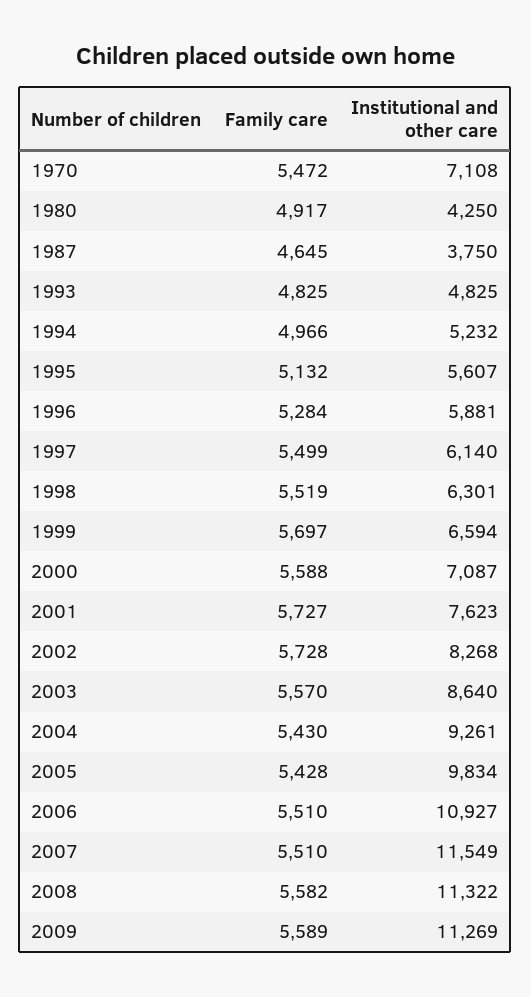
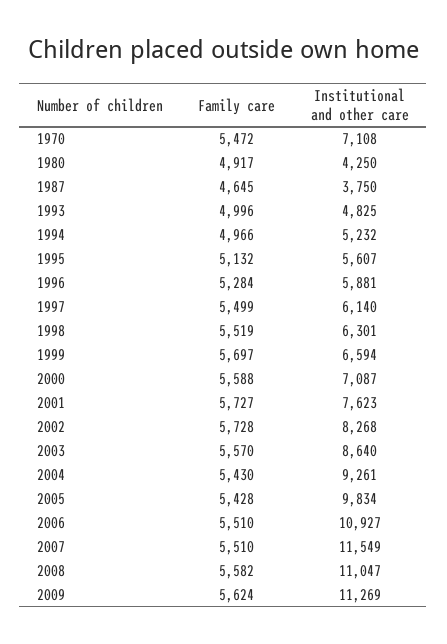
  {
    "Family care": {
      "1970": 5472,
      "1980": 4917,
      "1987": 4645,
-     "1993": 4825,
+     "1993": 4996,
      "1994": 4966,
      "1995": 5132,
      "1996": 5284,
      "1997": 5499,
      "1998": 5519,
      "1999": 5697,
      "2000": 5588,
      "2001": 5727,
      "2002": 5728,
      "2003": 5570,
      "2004": 5430,
      "2005": 5428,
      "2006": 5510,
      "2007": 5510,
      "2008": 5582,
-     "2009": 5589
+     "2009": 5624
    },
    "Institutional and other care": {
      "1970": 7108,
      "1980": 4250,
      "1987": 3750,
      "1993": 4825,
      "1994": 5232,
      "1995": 5607,
      "1996": 5881,
      "1997": 6140,
      "1998": 6301,
      "1999": 6594,
      "2000": 7087,
      "2001": 7623,
      "2002": 8268,
      "2003": 8640,
      "2004": 9261,
      "2005": 9834,
      "2006": 10927,
      "2007": 11549,
-     "2008": 11322,
+     "2008": 11047,
      "2009": 11269
    }
  }

